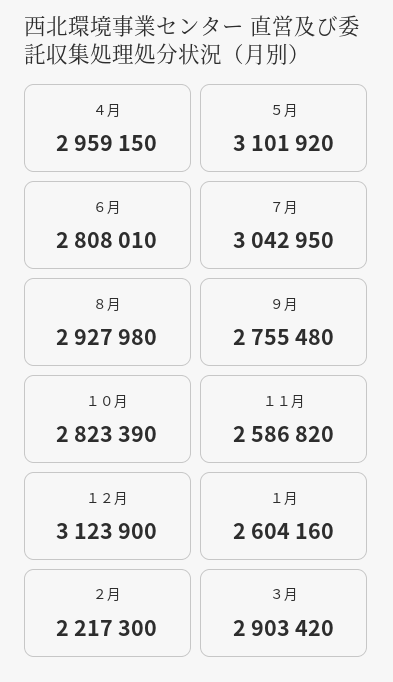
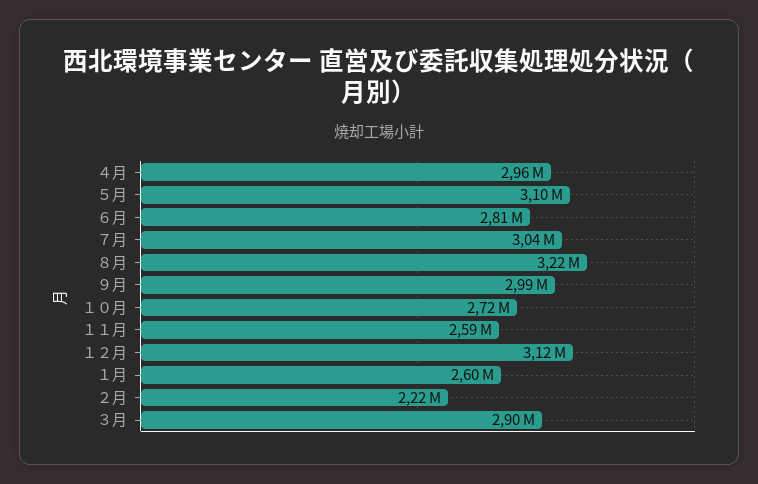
  {
    "４月": 2959150,
    "５月": 3101920,
    "６月": 2808010,
    "７月": 3042950,
-   "８月": 2927980,
+   "８月": 3220000,
-   "９月": 2755480,
+   "９月": 2990000,
-   "１０月": 2823390,
+   "１０月": 2720000,
    "１１月": 2586820,
    "１２月": 3123900,
    "１月": 2604160,
    "２月": 2217300,
    "３月": 2903420
  }

